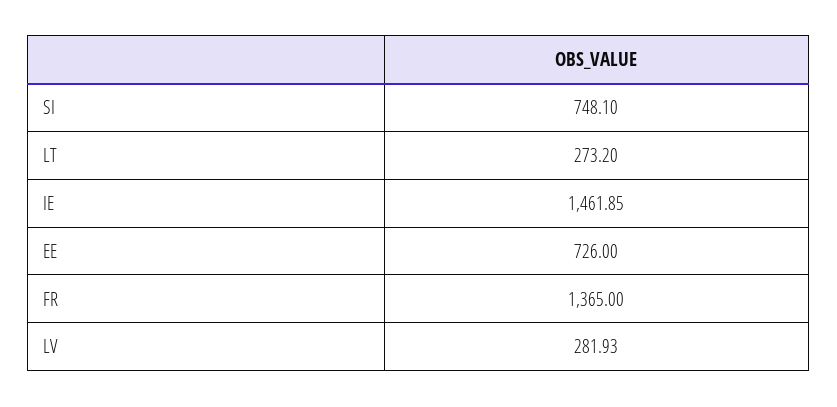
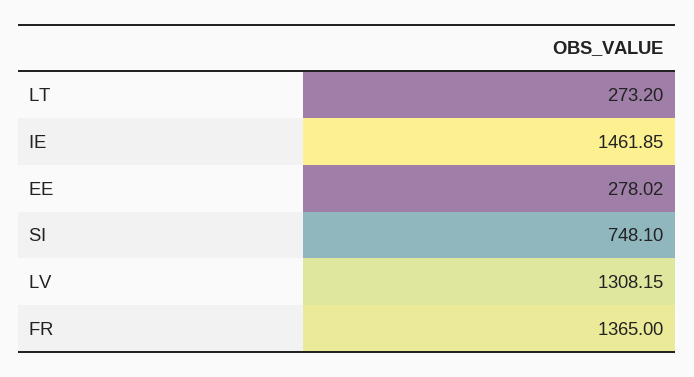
  {
    "SI": 748.1,
    "LT": 273.2,
    "IE": 1461.85,
-   "EE": 726,
+   "EE": 278.02,
    "FR": 1365,
-   "LV": 281.93
+   "LV": 1308.15
  }

